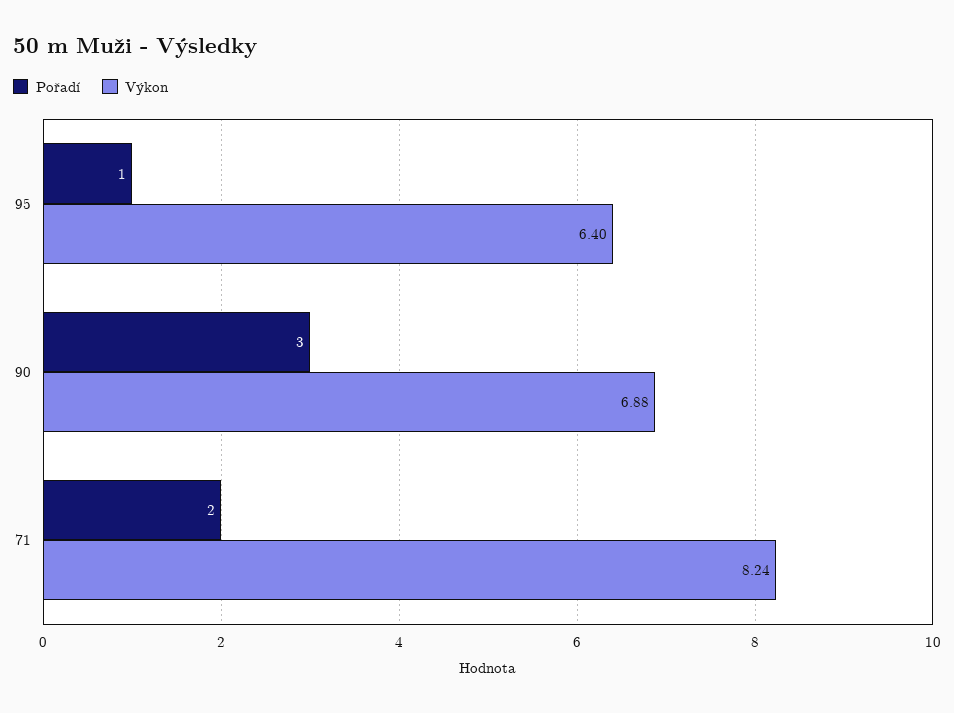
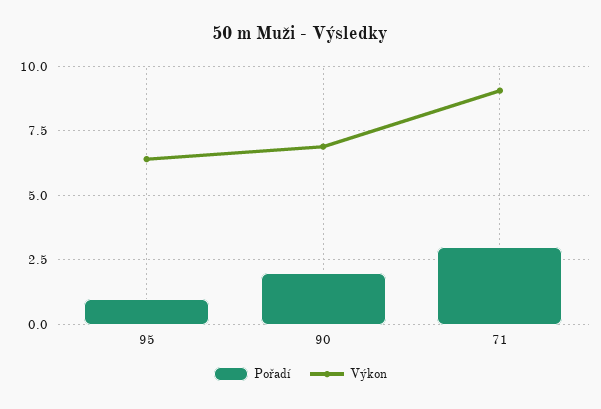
  {
    "Pořadí": {
      "95": 1,
-     "90": 3,
+     "90": 2,
-     "71": 2
+     "71": 3
    },
    "Výkon": {
      "95": 6.4,
      "90": 6.88,
-     "71": 8.24
+     "71": 9
    }
  }

